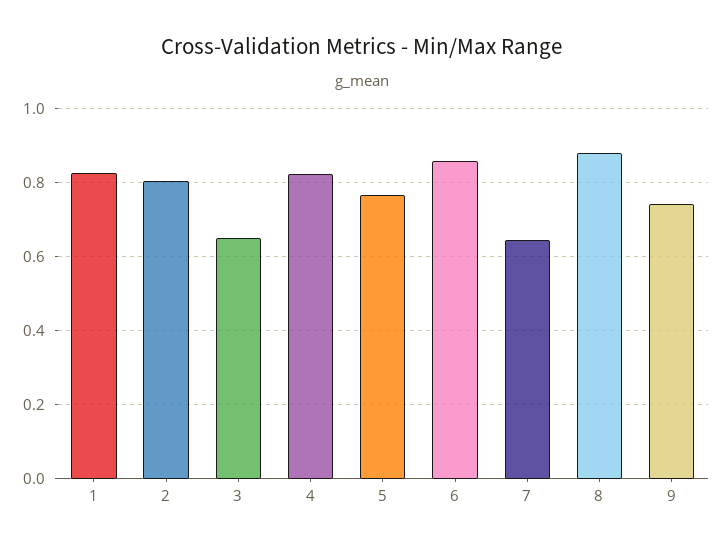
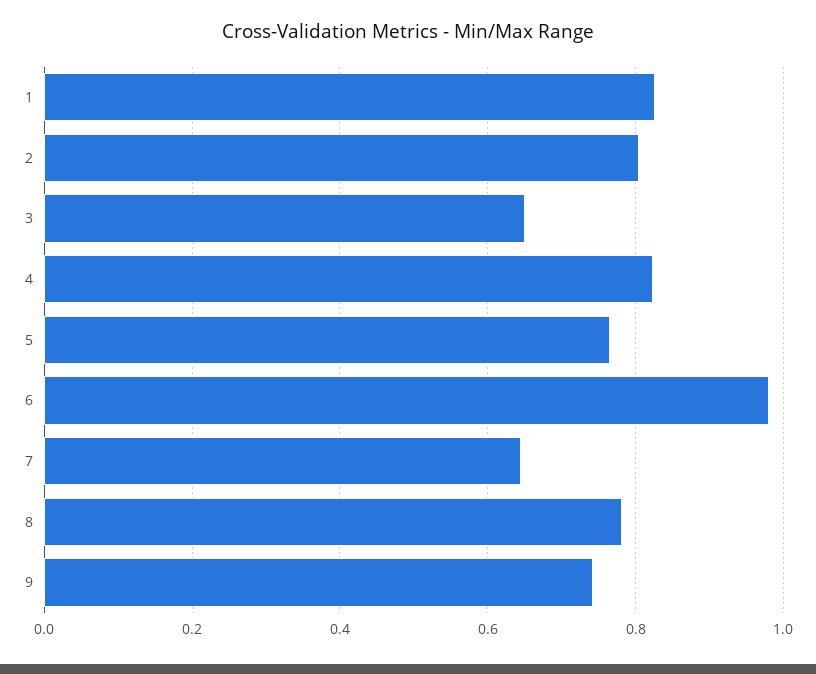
  {
    "1": 0.82,
    "2": 0.8,
    "3": 0.66,
    "4": 0.82,
    "5": 0.76,
-   "6": 0.86,
+   "6": 0.98,
    "7": 0.64,
-   "8": 0.88,
+   "8": 0.78,
    "9": 0.74
  }

